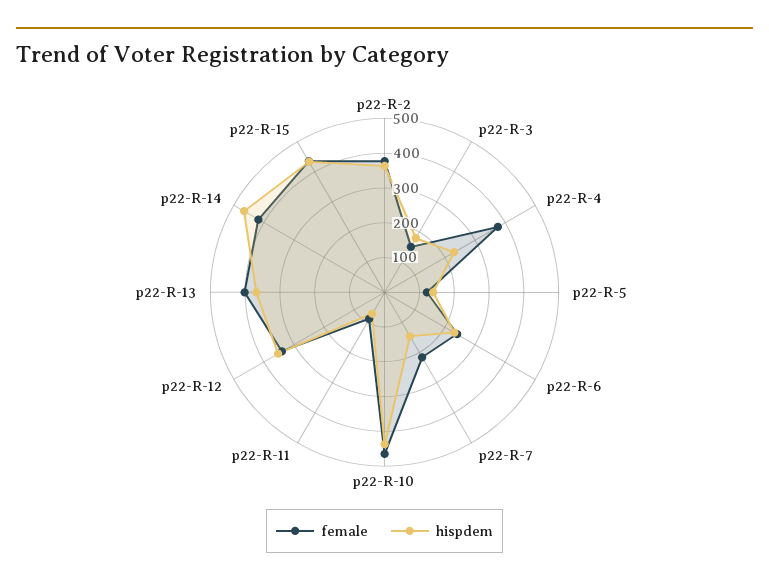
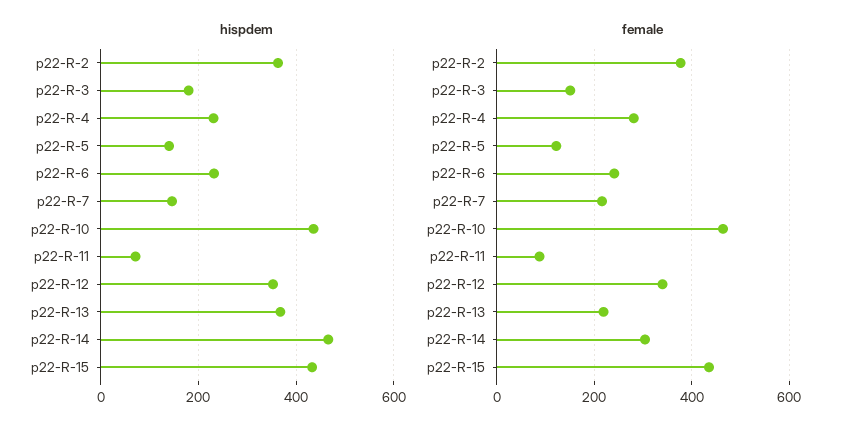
  {
    "female": {
      "p22-R-2": 380,
      "p22-R-3": 160,
-     "p22-R-4": 375,
+     "p22-R-4": 280,
      "p22-R-5": 120,
      "p22-R-6": 240,
      "p22-R-7": 220,
      "p22-R-10": 460,
      "p22-R-11": 80,
      "p22-R-12": 340,
-     "p22-R-13": 400,
+     "p22-R-13": 220,
-     "p22-R-14": 425,
+     "p22-R-14": 300,
      "p22-R-15": 440
    },
    "hispdem": {
      "p22-R-2": 360,
      "p22-R-3": 180,
      "p22-R-4": 240,
      "p22-R-5": 140,
      "p22-R-6": 240,
      "p22-R-7": 140,
      "p22-R-10": 440,
      "p22-R-11": 80,
      "p22-R-12": 360,
      "p22-R-13": 360,
      "p22-R-14": 460,
      "p22-R-15": 440
    }
  }

